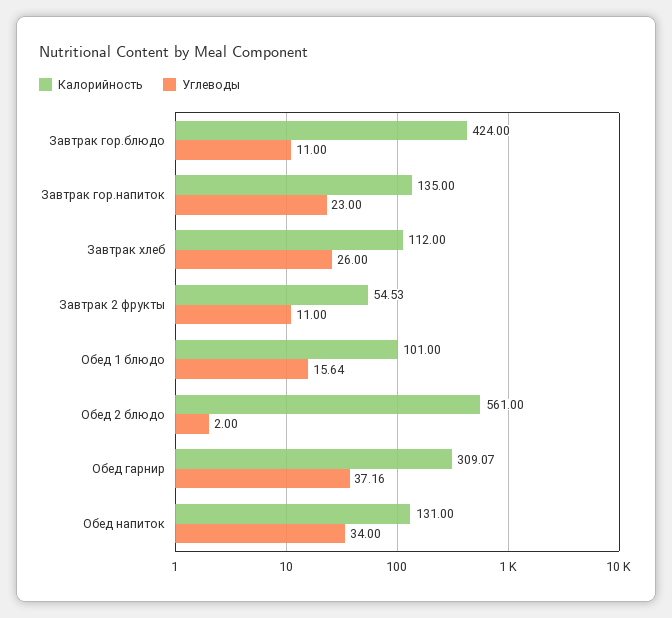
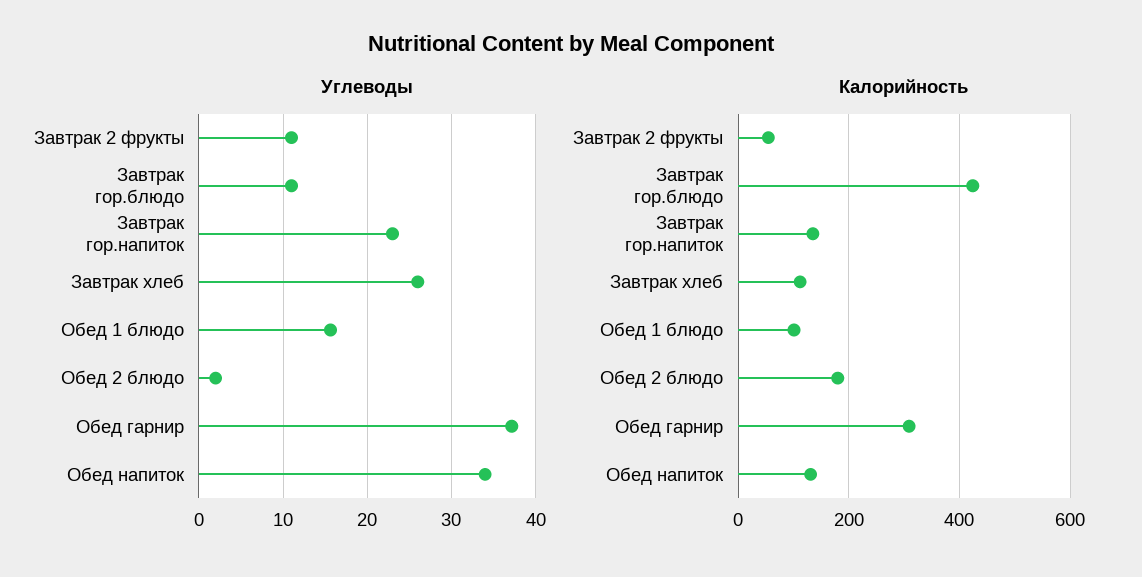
  {
    "Калорийность": {
      "Завтрак гор.блюдо": 424,
      "Завтрак гор.напиток": 135,
      "Завтрак хлеб": 112,
      "Завтрак 2 фрукты": 54.53,
      "Обед 1 блюдо": 101,
-     "Обед 2 блюдо": 561,
+     "Обед 2 блюдо": 180,
      "Обед гарнир": 309.07,
      "Обед напиток": 131
    },
    "Углеводы": {
      "Завтрак гор.блюдо": 11,
      "Завтрак гор.напиток": 23,
      "Завтрак хлеб": 26,
      "Завтрак 2 фрукты": 11,
      "Обед 1 блюдо": 15.64,
      "Обед 2 блюдо": 2,
      "Обед гарнир": 37.16,
      "Обед напиток": 34
    }
  }

